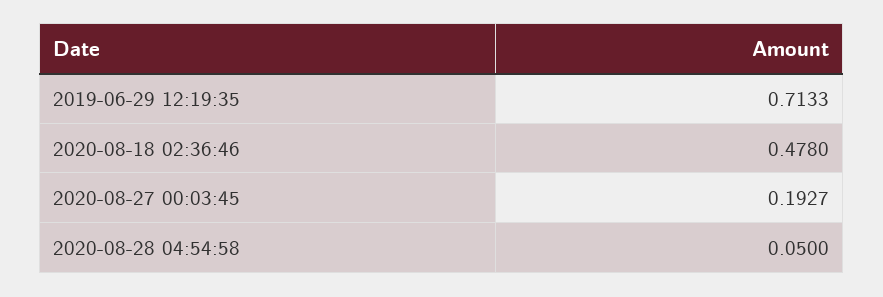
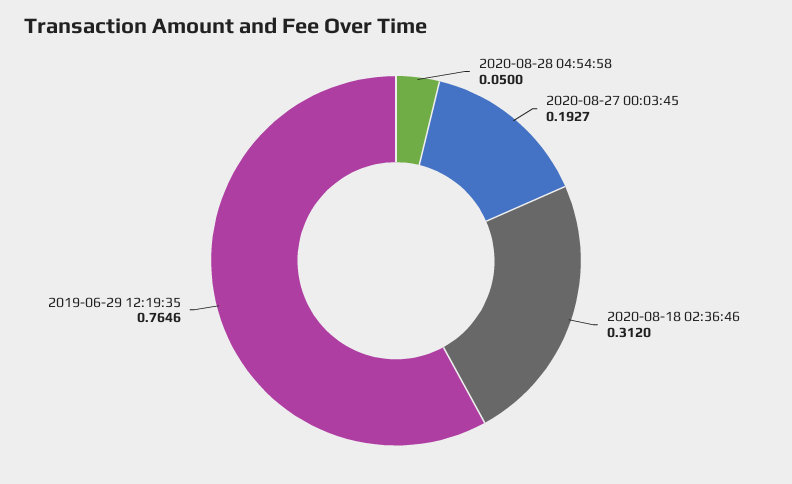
  {
-   "2019-06-29 12:19:35": 0.7133,
+   "2019-06-29 12:19:35": 0.7646,
-   "2020-08-18 02:36:46": 0.478,
+   "2020-08-18 02:36:46": 0.312,
    "2020-08-27 00:03:45": 0.1927,
    "2020-08-28 04:54:58": 0.05
  }

